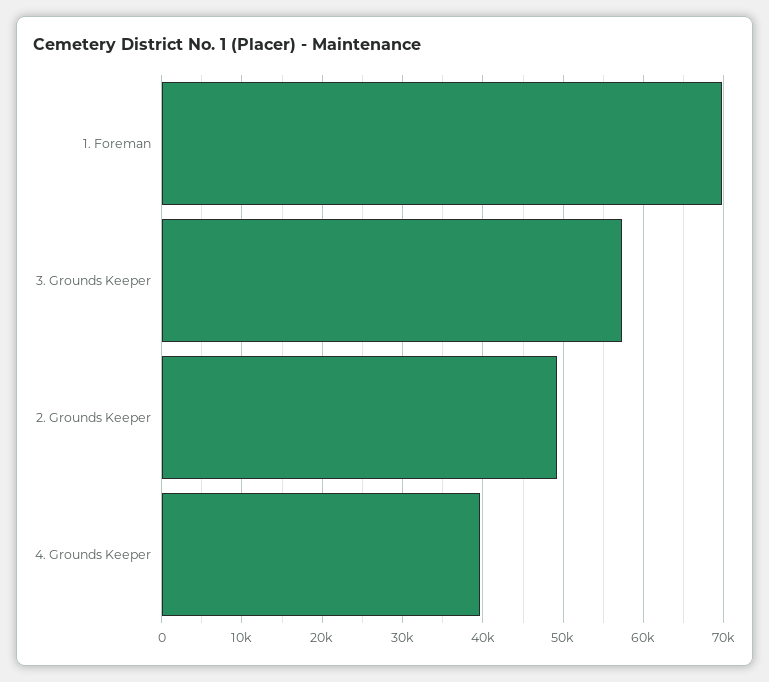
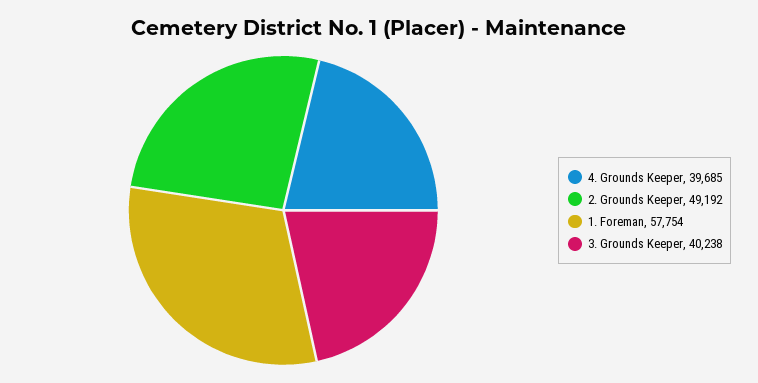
  {
-   "1. Foreman": 70000,
+   "1. Foreman": 57754,
-   "3. Grounds Keeper": 57000,
+   "3. Grounds Keeper": 40238,
    "2. Grounds Keeper": 49192,
    "4. Grounds Keeper": 39685
  }

